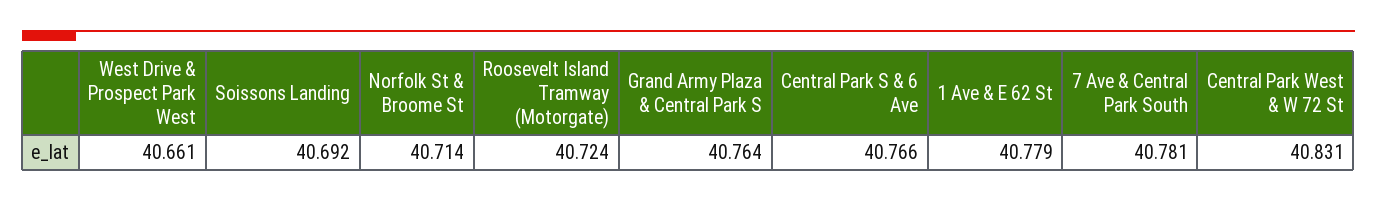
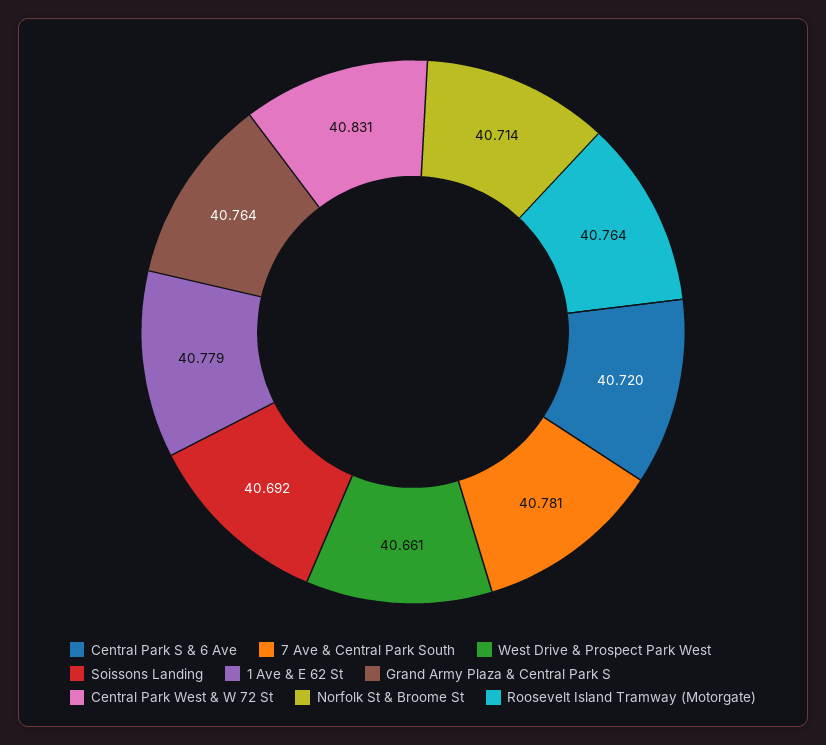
  {
    "West Drive & Prospect Park West": 40.661,
    "Soissons Landing": 40.692,
    "Norfolk St & Broome St": 40.714,
-   "Roosevelt Island Tramway (Motorgate)": 40.724,
+   "Roosevelt Island Tramway (Motorgate)": 40.764,
    "Grand Army Plaza & Central Park S": 40.764,
-   "Central Park S & 6 Ave": 40.766,
+   "Central Park S & 6 Ave": 40.72,
    "1 Ave & E 62 St": 40.779,
    "7 Ave & Central Park South": 40.781,
    "Central Park West & W 72 St": 40.831
  }

